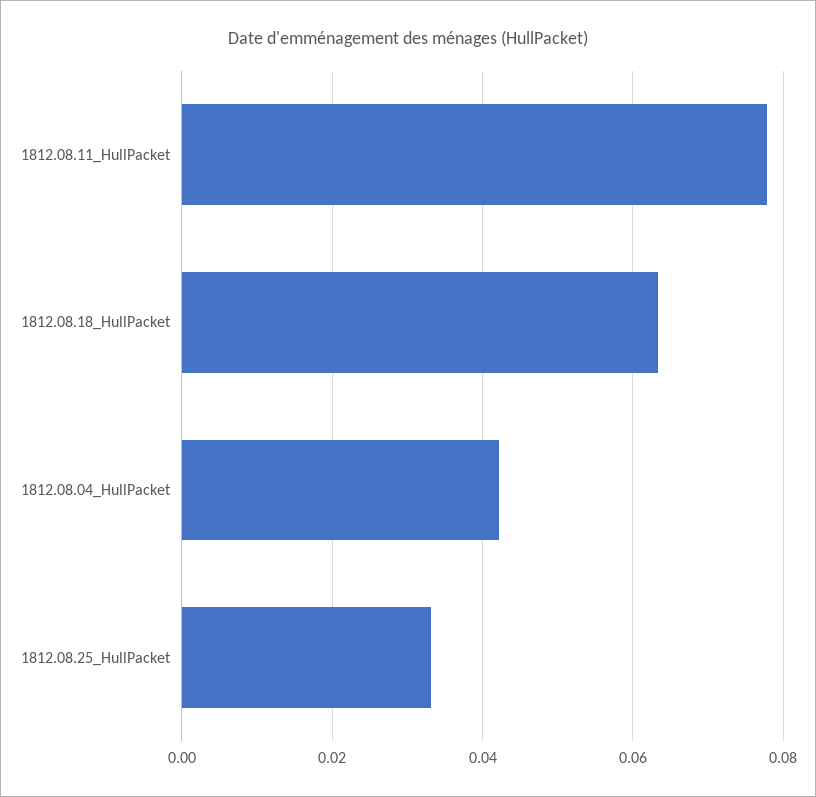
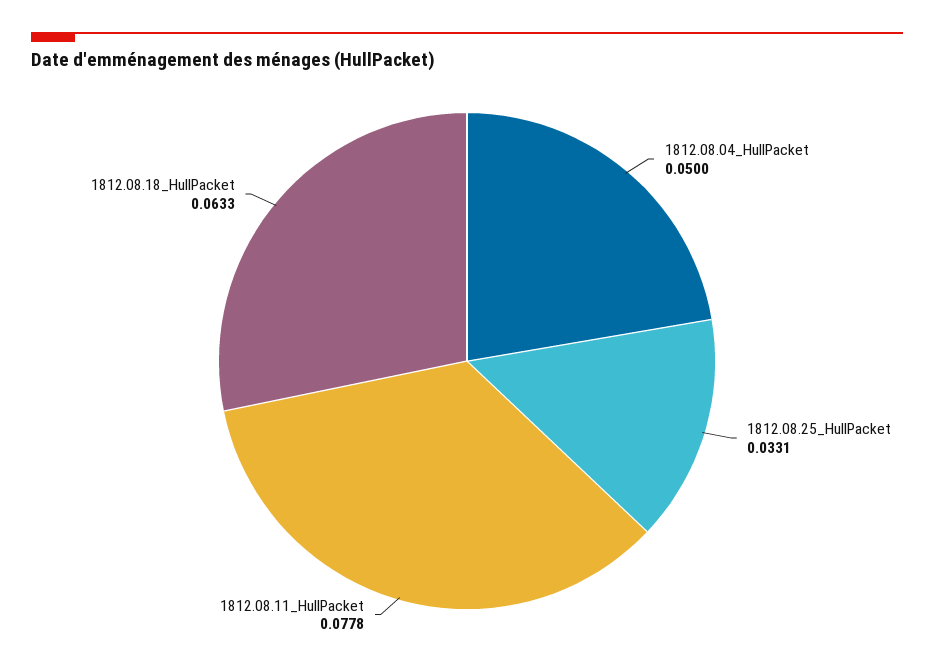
  {
    "1812.08.11_HullPacket": 0.0778,
    "1812.08.18_HullPacket": 0.0633,
-   "1812.08.04_HullPacket": 0.042,
+   "1812.08.04_HullPacket": 0.05,
    "1812.08.25_HullPacket": 0.0331
  }

